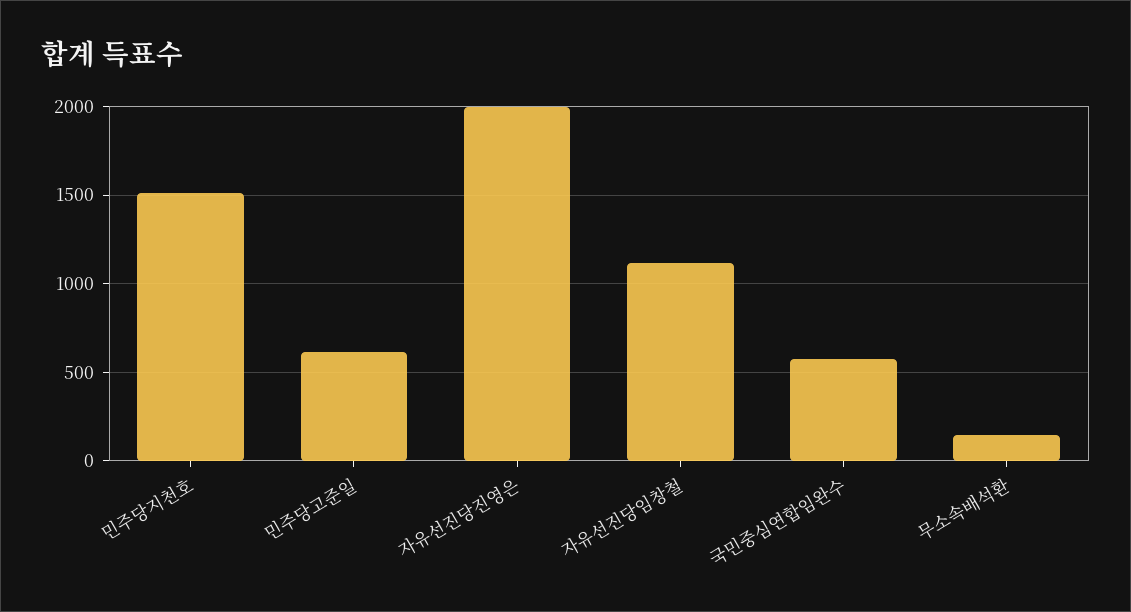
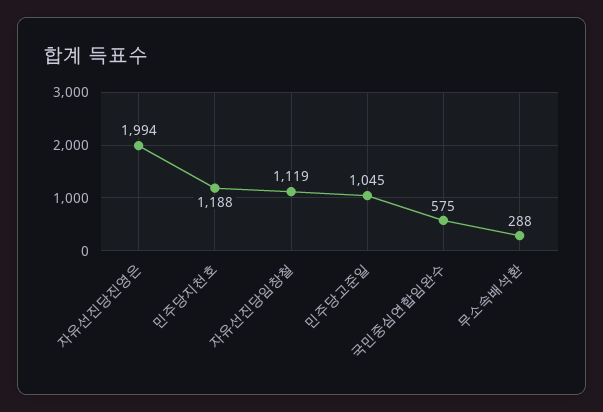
  {
-   "민주당지천호": 1500,
+   "민주당지천호": 1188,
-   "민주당고준일": 600,
+   "민주당고준일": 1045,
    "자유선진당진영은": 1994,
    "자유선진당임창철": 1119,
    "국민중심연합임완수": 575,
-   "무소속배석환": 150
+   "무소속배석환": 288
  }

